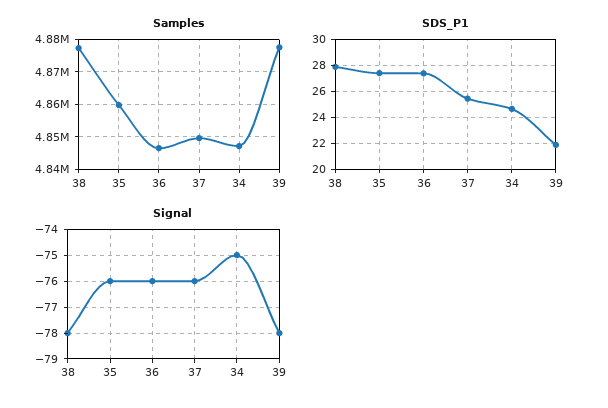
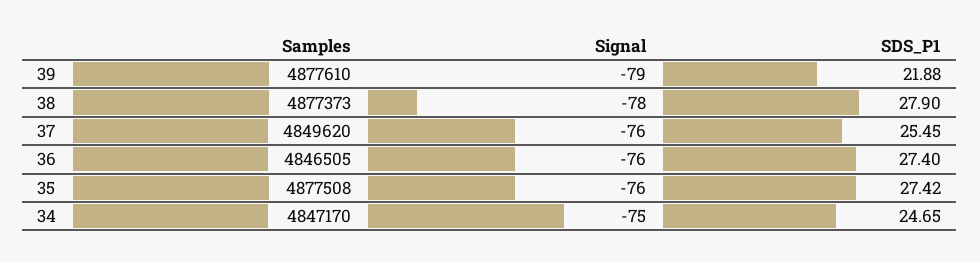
  {
    "Samples": {
      "38": 4877373,
-     "35": 4860000,
+     "35": 4877508,
      "36": 4846505,
      "37": 4849620,
      "34": 4847170,
      "39": 4877610
    },
    "SDS_P1": {
      "38": 27.9,
      "35": 27.42,
      "36": 27.4,
      "37": 25.45,
      "34": 24.65,
      "39": 21.88
    },
    "Signal": {
      "38": -78,
      "35": -76,
      "36": -76,
      "37": -76,
      "34": -75,
-     "39": -78
+     "39": -79
    }
  }

